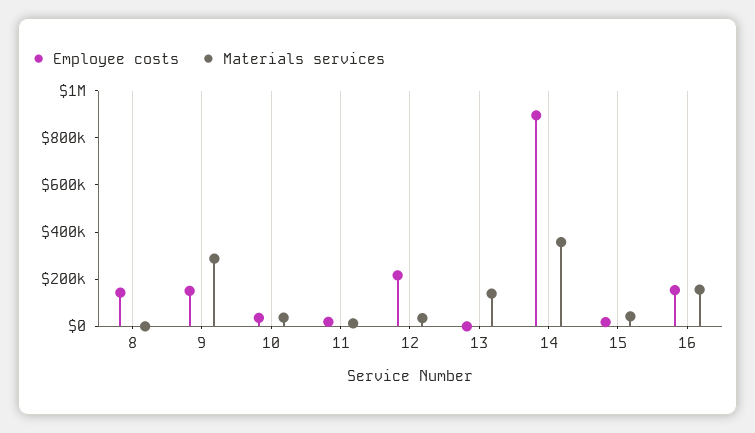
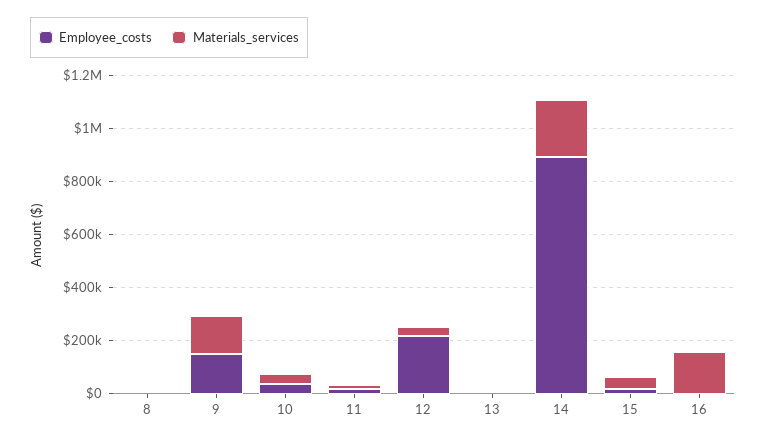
  {
    "Employee costs": {
-     "8": 150000,
+     "8": 0,
      "9": 150000,
      "10": 50000,
      "11": 0,
      "12": 200000,
      "13": 0,
      "14": 900000,
      "15": 0,
-     "16": 150000
+     "16": 0
    },
    "Materials services": {
      "8": 0,
-     "9": 300000,
+     "9": 150000,
      "10": 50000,
      "11": 0,
      "12": 50000,
-     "13": 150000,
+     "13": 0,
-     "14": 350000,
+     "14": 200000,
      "15": 50000,
      "16": 150000
    }
  }

